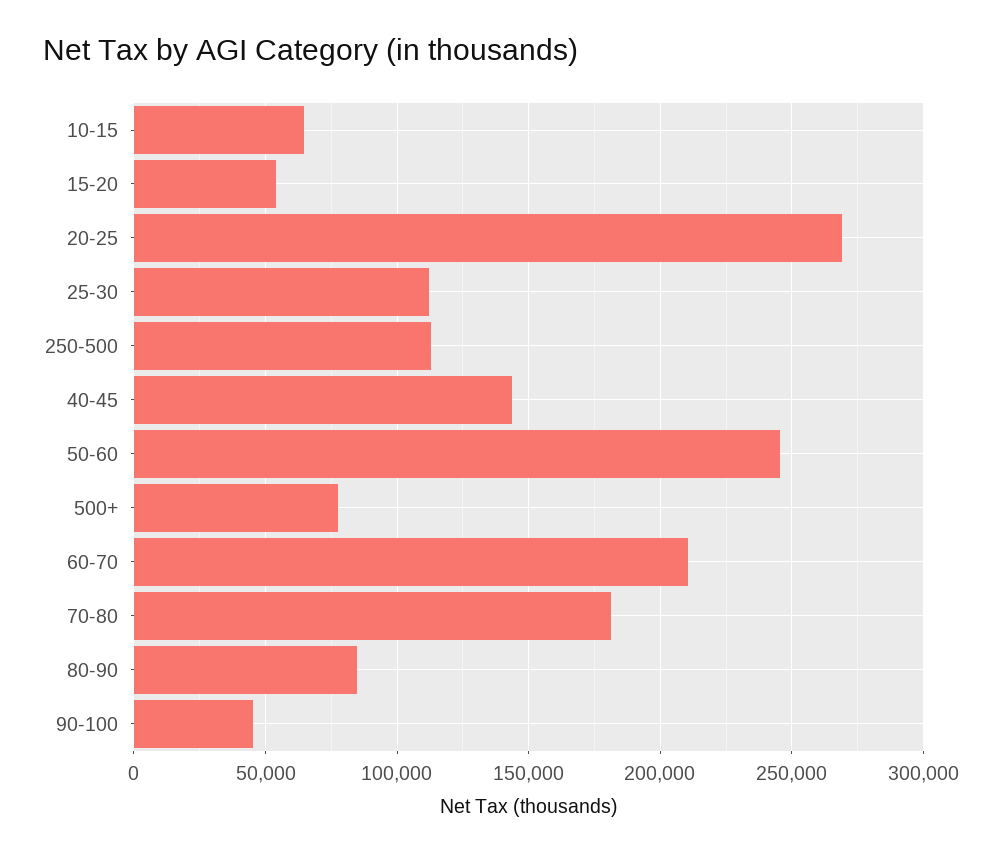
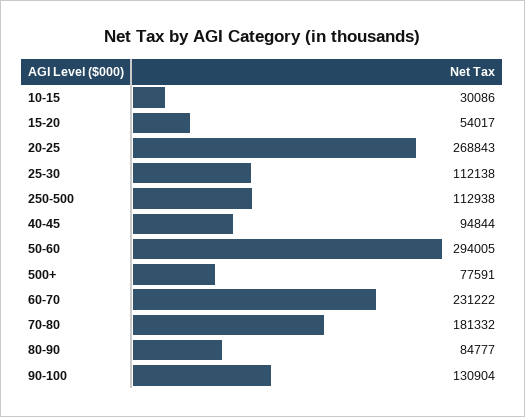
  {
-   "10-15": 65000,
+   "10-15": 30086,
    "15-20": 54017,
    "20-25": 268843,
    "25-30": 112138,
    "250-500": 112938,
-   "40-45": 145000,
+   "40-45": 94844,
-   "50-60": 245000,
+   "50-60": 294005,
    "500+": 77591,
-   "60-70": 210000,
+   "60-70": 231222,
    "70-80": 181332,
    "80-90": 84777,
-   "90-100": 45000
+   "90-100": 130904
  }

